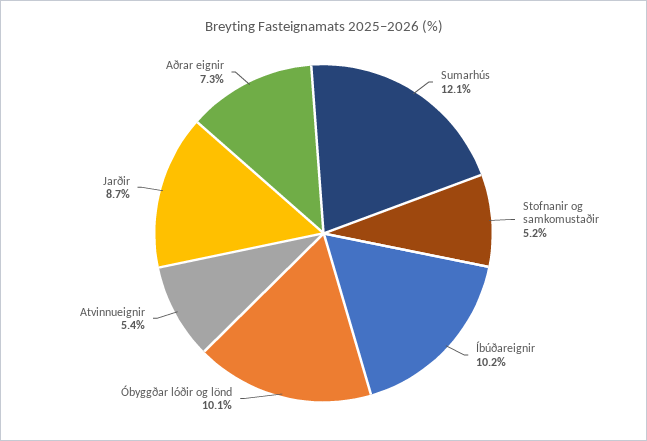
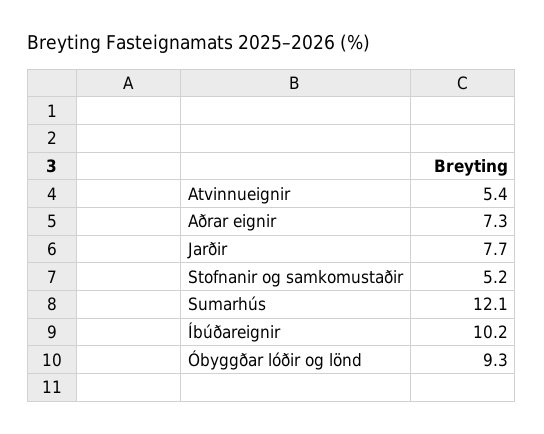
  {
    "Sumarhús": 12.1,
    "Stofnanir og samkomustaðir": 5.2,
    "Íbúðareignir": 10.2,
-   "Óbyggðar lóðir og lönd": 10.1,
+   "Óbyggðar lóðir og lönd": 9.3,
    "Atvinnueignir": 5.4,
-   "Jarðir": 8.7,
+   "Jarðir": 7.7,
    "Aðrar eignir": 7.3
  }

